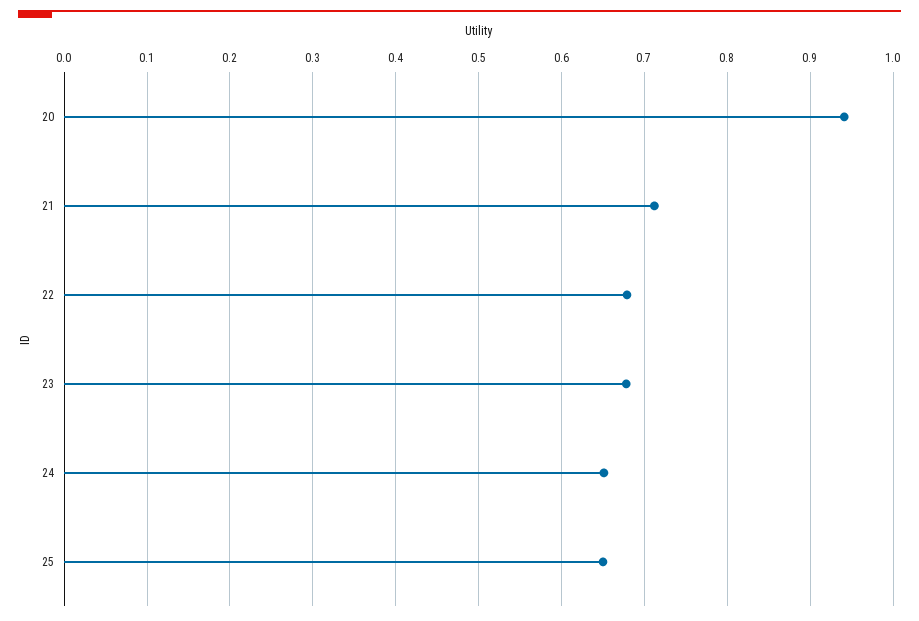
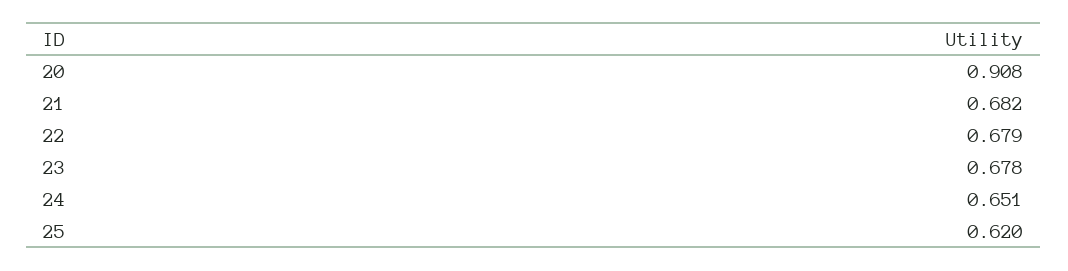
  {
-   "20": 0.94,
+   "20": 0.908,
-   "21": 0.71,
+   "21": 0.682,
    "22": 0.679,
    "23": 0.678,
    "24": 0.651,
-   "25": 0.65
+   "25": 0.62
  }

